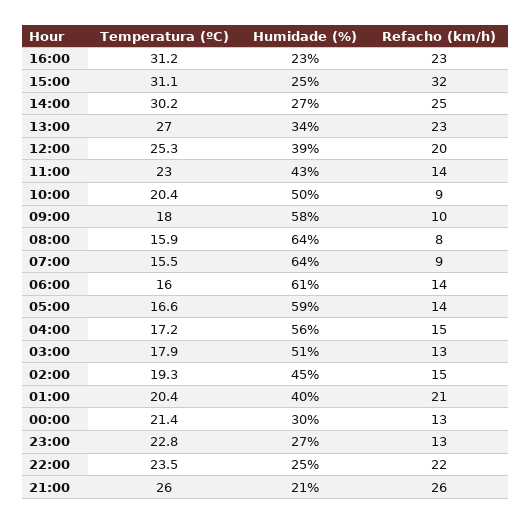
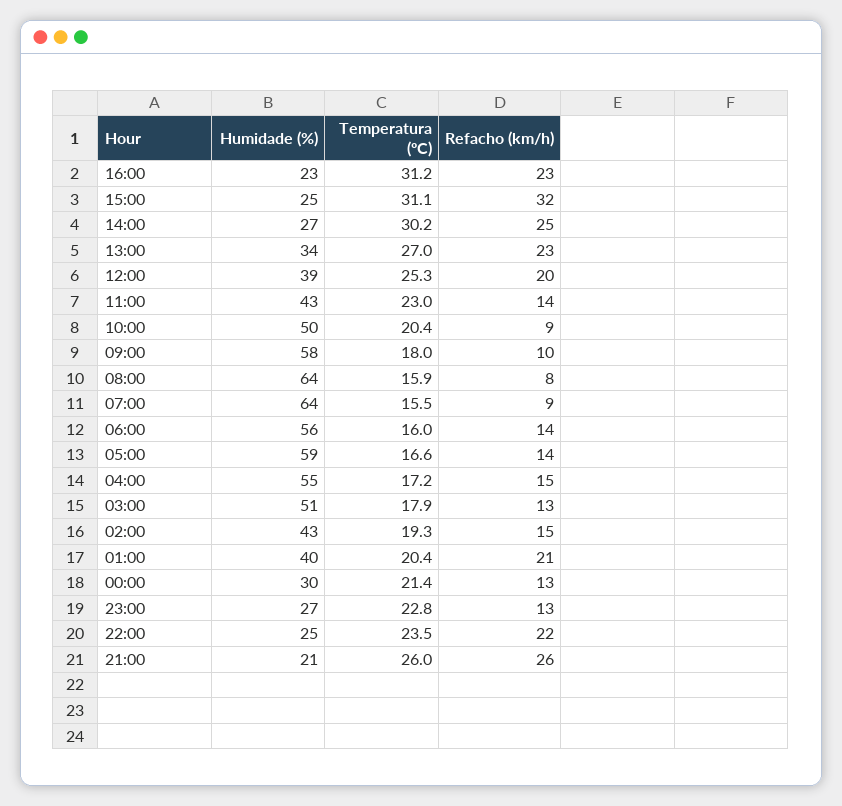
  {
    "Temperatura (ºC)": {
      "16:00": 31.2,
      "15:00": 31.1,
      "14:00": 30.2,
      "13:00": 27,
      "12:00": 25.3,
      "11:00": 23,
      "10:00": 20.4,
      "09:00": 18,
      "08:00": 15.9,
      "07:00": 15.5,
      "06:00": 16,
      "05:00": 16.6,
      "04:00": 17.2,
      "03:00": 17.9,
      "02:00": 19.3,
      "01:00": 20.4,
      "00:00": 21.4,
      "23:00": 22.8,
      "22:00": 23.5,
      "21:00": 26
    },
    "Humidade (%)": {
      "16:00": 23,
      "15:00": 25,
      "14:00": 27,
      "13:00": 34,
      "12:00": 39,
      "11:00": 43,
      "10:00": 50,
      "09:00": 58,
      "08:00": 64,
      "07:00": 64,
-     "06:00": 61,
+     "06:00": 56,
      "05:00": 59,
-     "04:00": 56,
+     "04:00": 55,
      "03:00": 51,
-     "02:00": 45,
+     "02:00": 43,
      "01:00": 40,
      "00:00": 30,
      "23:00": 27,
      "22:00": 25,
      "21:00": 21
    },
    "Refacho (km/h)": {
      "16:00": 23,
      "15:00": 32,
      "14:00": 25,
      "13:00": 23,
      "12:00": 20,
      "11:00": 14,
      "10:00": 9,
      "09:00": 10,
      "08:00": 8,
      "07:00": 9,
      "06:00": 14,
      "05:00": 14,
      "04:00": 15,
      "03:00": 13,
      "02:00": 15,
      "01:00": 21,
      "00:00": 13,
      "23:00": 13,
      "22:00": 22,
      "21:00": 26
    }
  }

